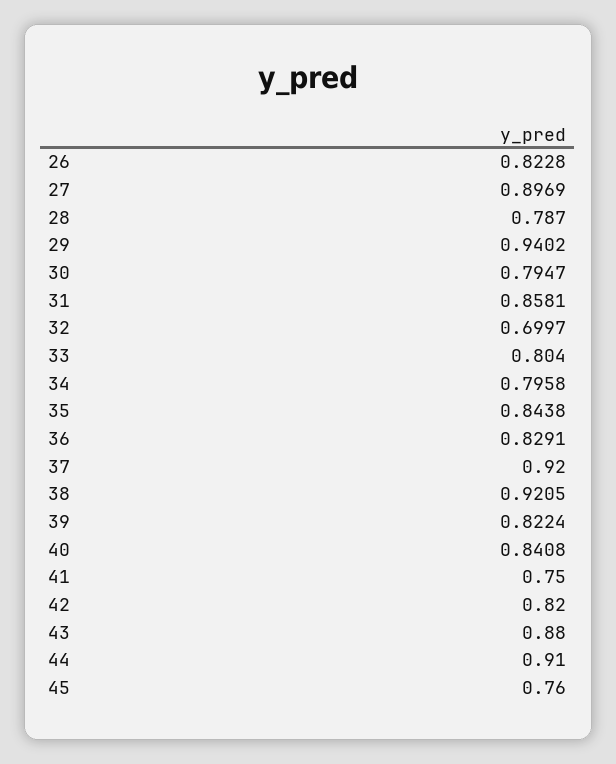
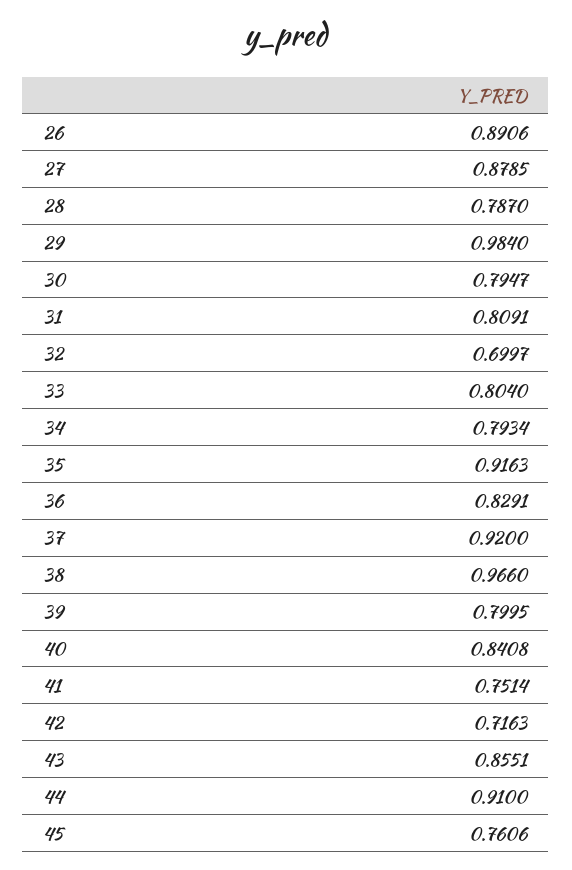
  {
-   "26": 0.8228,
+   "26": 0.8906,
-   "27": 0.8969,
+   "27": 0.8785,
    "28": 0.787,
-   "29": 0.9402,
+   "29": 0.984,
    "30": 0.7947,
-   "31": 0.8581,
+   "31": 0.8091,
    "32": 0.6997,
    "33": 0.804,
-   "34": 0.7958,
+   "34": 0.7934,
-   "35": 0.8438,
+   "35": 0.9163,
    "36": 0.8291,
    "37": 0.92,
-   "38": 0.9205,
+   "38": 0.966,
-   "39": 0.8224,
+   "39": 0.7995,
    "40": 0.8408,
-   "41": 0.75,
+   "41": 0.7514,
-   "42": 0.82,
+   "42": 0.7163,
-   "43": 0.88,
+   "43": 0.8551,
    "44": 0.91,
-   "45": 0.76
+   "45": 0.7606
  }

